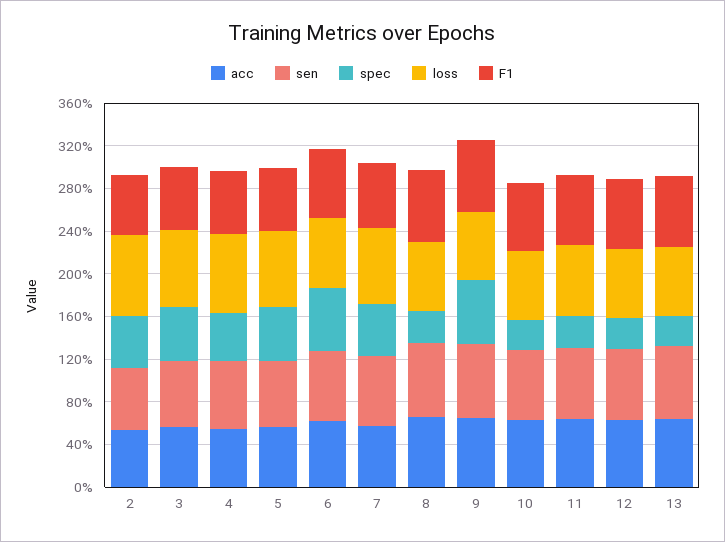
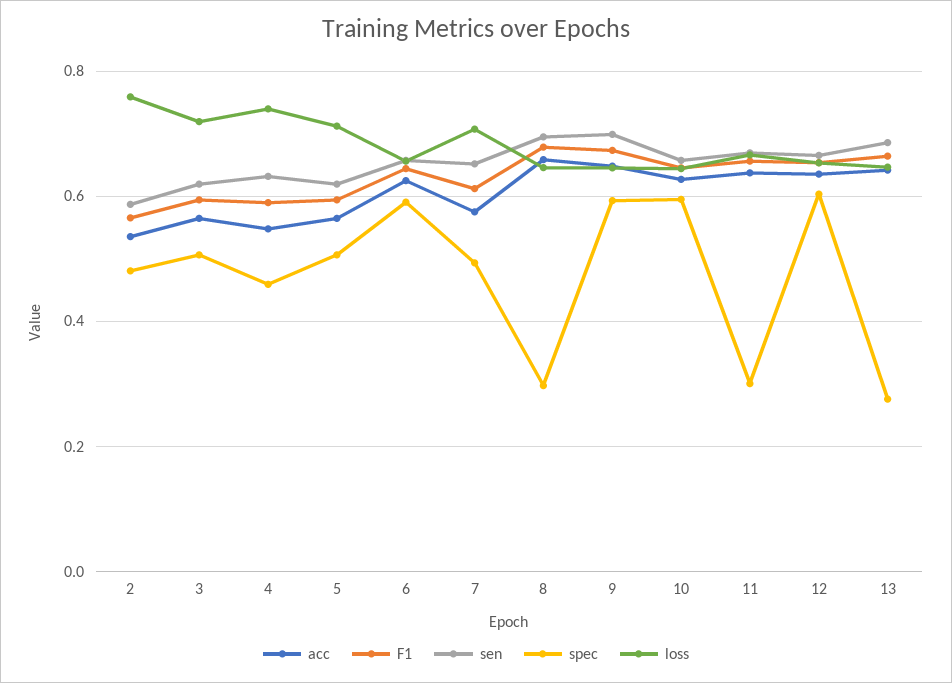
  {
    "acc": {
      "2": 0.54,
      "3": 0.56,
      "4": 0.54,
      "5": 0.56,
      "6": 0.62,
      "7": 0.58,
      "8": 0.66,
      "9": 0.64,
      "10": 0.62,
      "11": 0.64,
      "12": 0.64,
      "13": 0.64
    },
    "sen": {
      "2": 0.58,
      "3": 0.62,
      "4": 0.64,
      "5": 0.62,
      "6": 0.66,
      "7": 0.66,
      "8": 0.7,
      "9": 0.7,
      "10": 0.66,
      "11": 0.66,
      "12": 0.66,
      "13": 0.68
    },
    "spec": {
      "2": 0.48,
      "3": 0.5,
      "4": 0.46,
      "5": 0.5,
      "6": 0.6,
      "7": 0.5,
      "8": 0.3,
      "9": 0.6,
-     "10": 0.3,
+     "10": 0.6,
      "11": 0.3,
-     "12": 0.3,
+     "12": 0.6,
      "13": 0.28
    },
    "loss": {
      "2": 0.76,
      "3": 0.72,
      "4": 0.74,
      "5": 0.72,
      "6": 0.66,
      "7": 0.7,
      "8": 0.64,
      "9": 0.64,
      "10": 0.64,
      "11": 0.66,
      "12": 0.66,
      "13": 0.64
    },
    "F1": {
      "2": 0.56,
      "3": 0.6,
      "4": 0.58,
      "5": 0.6,
      "6": 0.64,
      "7": 0.62,
      "8": 0.68,
      "9": 0.68,
      "10": 0.64,
      "11": 0.66,
      "12": 0.66,
      "13": 0.66
    }
  }

